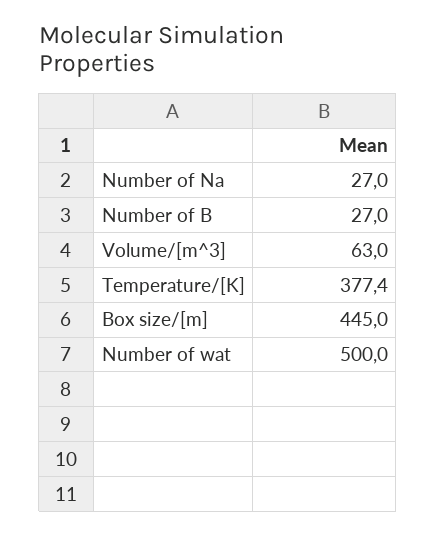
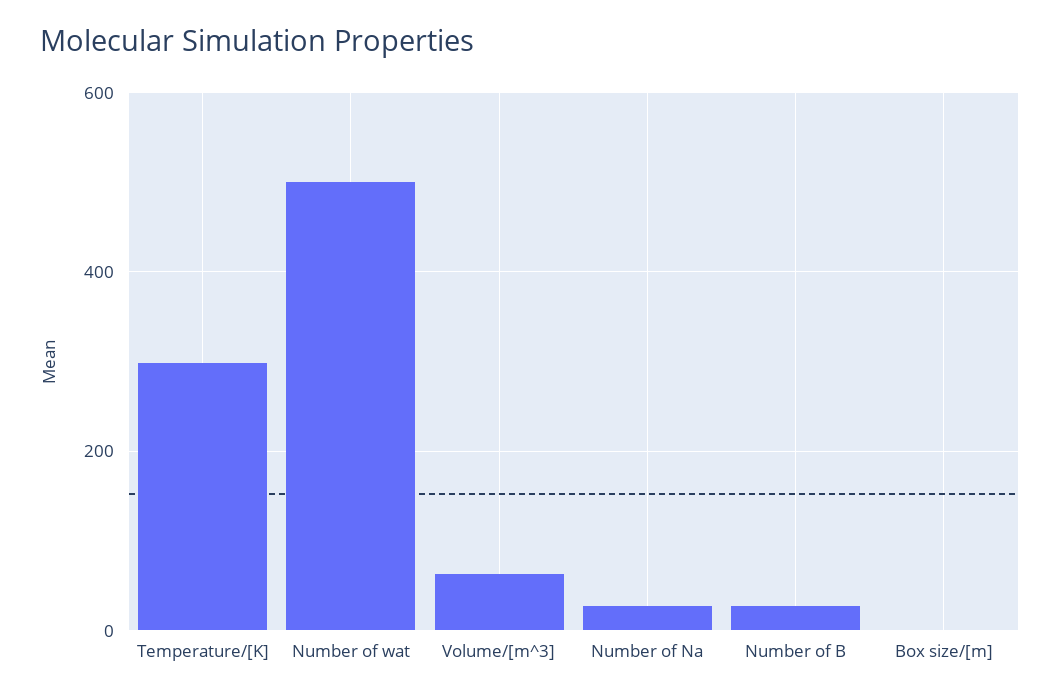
  {
    "Number of Na": 27,
    "Number of B": 27,
    "Volume/[m^3]": 63,
-   "Temperature/[K]": 377.4,
+   "Temperature/[K]": 300,
-   "Box size/[m]": 445,
+   "Box size/[m]": 0,
    "Number of wat": 500
  }

